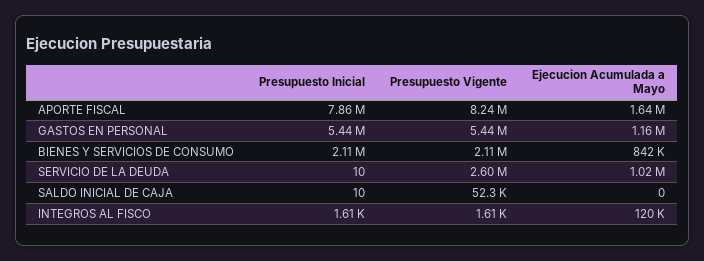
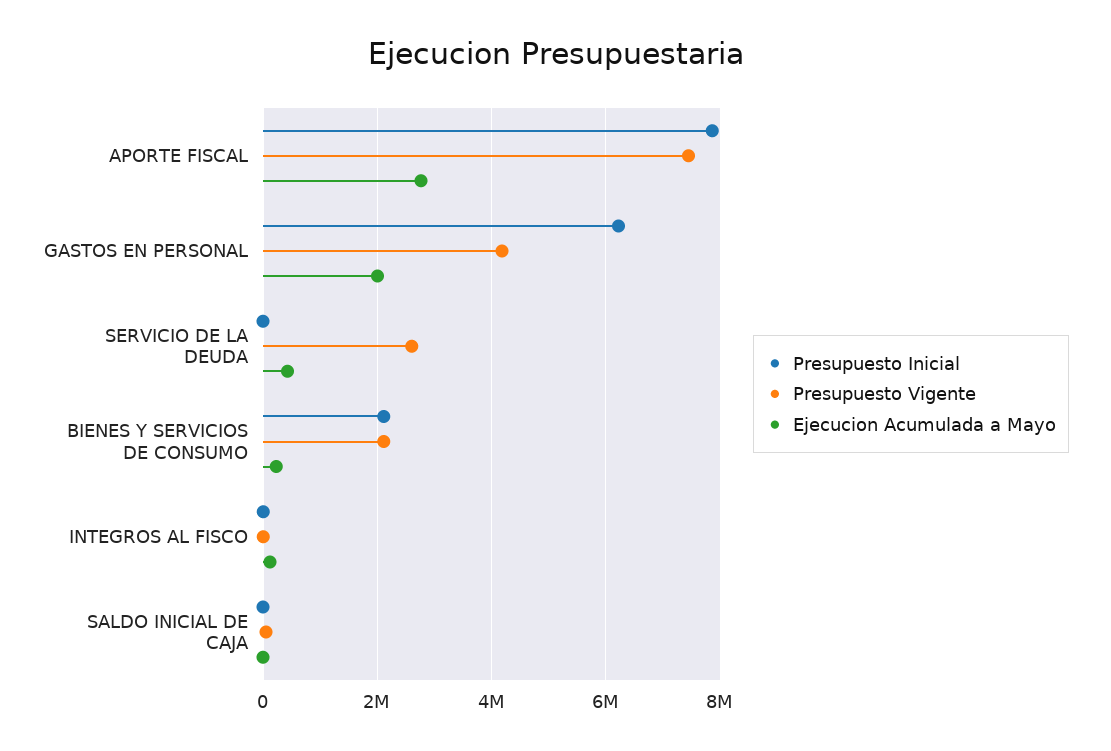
  {
    "Presupuesto Inicial": {
      "APORTE FISCAL": 7860000,
-     "GASTOS EN PERSONAL": 5440000,
+     "GASTOS EN PERSONAL": 6200000,
      "BIENES Y SERVICIOS DE CONSUMO": 2110000,
      "SERVICIO DE LA DEUDA": 10,
      "SALDO INICIAL DE CAJA": 10,
      "INTEGROS AL FISCO": 1610
    },
    "Presupuesto Vigente": {
-     "APORTE FISCAL": 8240000,
+     "APORTE FISCAL": 7400000,
-     "GASTOS EN PERSONAL": 5440000,
+     "GASTOS EN PERSONAL": 4200000,
      "BIENES Y SERVICIOS DE CONSUMO": 2110000,
      "SERVICIO DE LA DEUDA": 2600000,
      "SALDO INICIAL DE CAJA": 52300,
      "INTEGROS AL FISCO": 1610
    },
    "Ejecucion Acumulada a Mayo": {
-     "APORTE FISCAL": 1640000,
+     "APORTE FISCAL": 2800000,
-     "GASTOS EN PERSONAL": 1160000,
+     "GASTOS EN PERSONAL": 2000000,
-     "BIENES Y SERVICIOS DE CONSUMO": 842000,
+     "BIENES Y SERVICIOS DE CONSUMO": 200000,
-     "SERVICIO DE LA DEUDA": 1020000,
+     "SERVICIO DE LA DEUDA": 400000,
      "SALDO INICIAL DE CAJA": 0,
      "INTEGROS AL FISCO": 120000
    }
  }

